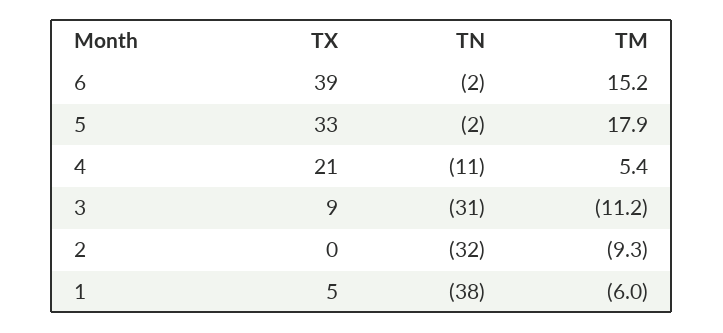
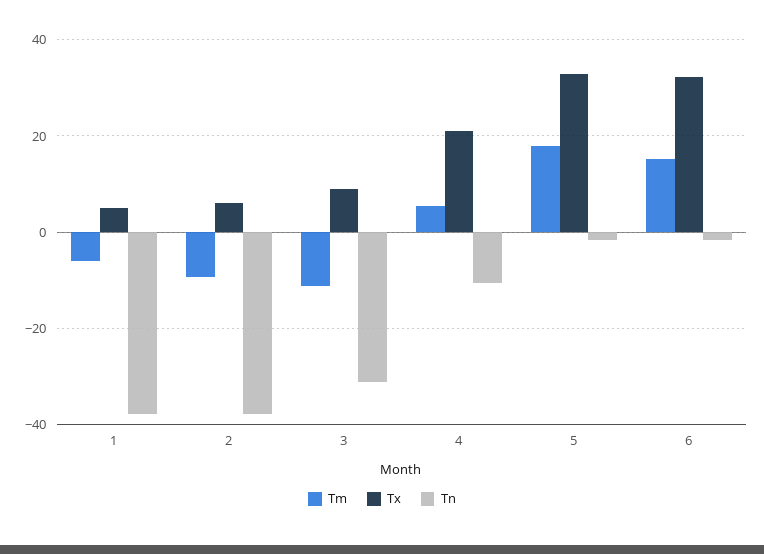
  {
    "TX": {
-     "6": 39,
+     "6": 32,
      "5": 33,
      "4": 21,
      "3": 9,
-     "2": 0,
+     "2": 6,
      "1": 5
    },
    "TN": {
      "6": -2,
      "5": -2,
      "4": -11,
      "3": -31,
-     "2": -32,
+     "2": -38,
      "1": -38
    },
    "TM": {
      "6": 15.2,
      "5": 17.9,
      "4": 5.4,
      "3": -11.2,
      "2": -9.3,
      "1": -6
    }
  }

